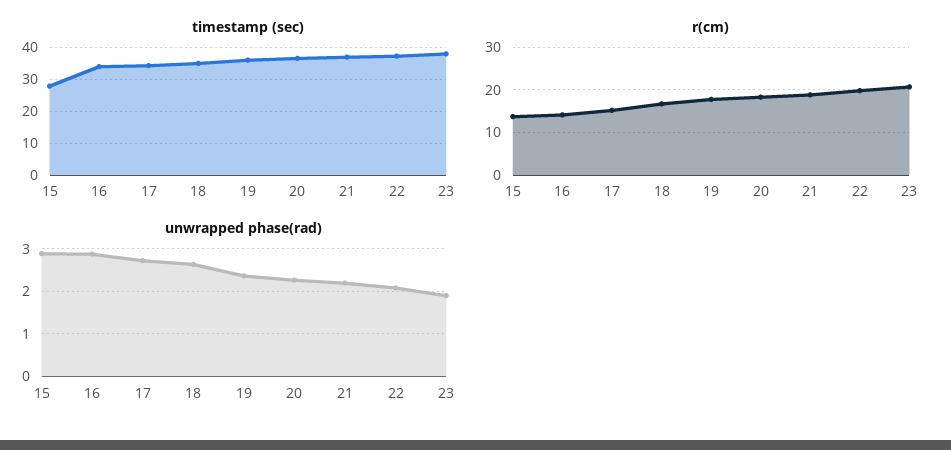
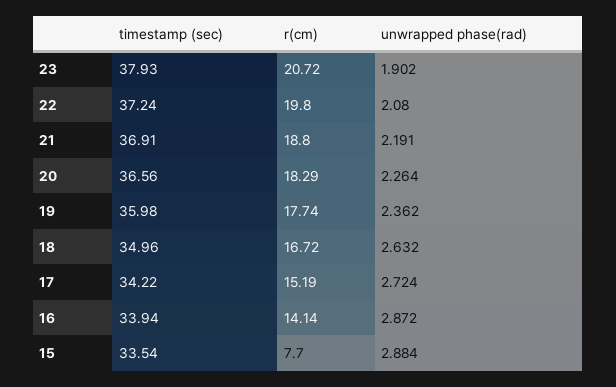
  {
    "timestamp (sec)": {
-     "15": 28,
+     "15": 33.54,
      "16": 33.94,
      "17": 34.22,
      "18": 34.96,
      "19": 35.98,
      "20": 36.56,
      "21": 36.91,
      "22": 37.24,
      "23": 37.93
    },
    "r(cm)": {
-     "15": 14,
+     "15": 7.7,
      "16": 14.14,
      "17": 15.19,
      "18": 16.72,
      "19": 17.74,
      "20": 18.29,
      "21": 18.8,
      "22": 19.8,
      "23": 20.72
    },
    "unwrapped phase(rad)": {
      "15": 2.884,
      "16": 2.872,
      "17": 2.724,
      "18": 2.632,
      "19": 2.362,
      "20": 2.264,
      "21": 2.191,
      "22": 2.08,
      "23": 1.902
    }
  }

